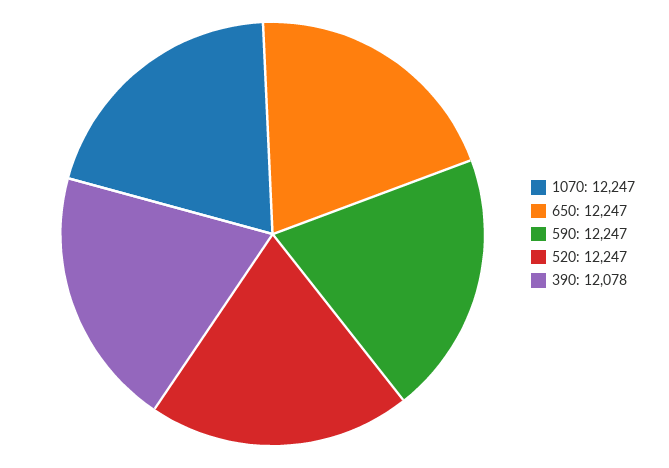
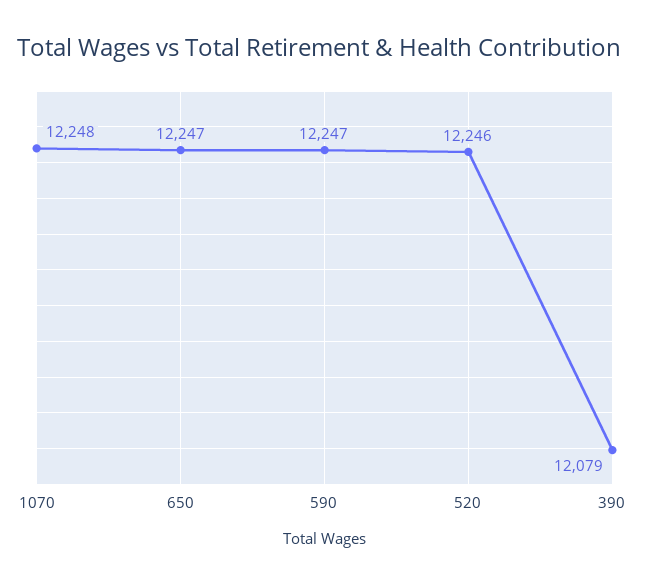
  {
-   "1070": 12247,
+   "1070": 12248,
    "650": 12247,
    "590": 12247,
-   "520": 12247,
+   "520": 12246,
-   "390": 12078
+   "390": 12079
  }

